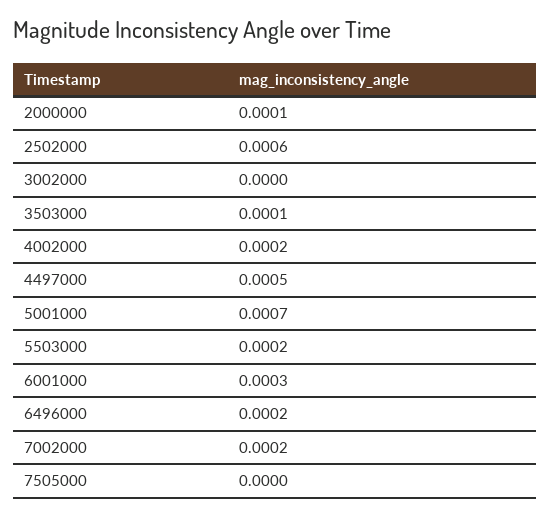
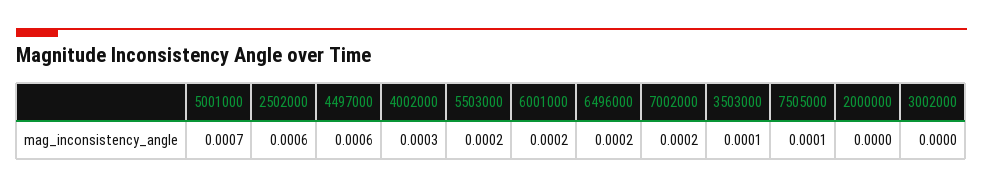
  {
-   "2000000": 0.0001,
+   "2000000": 0,
    "2502000": 0.0006,
    "3002000": 0,
    "3503000": 0.0001,
-   "4002000": 0.0002,
+   "4002000": 0.0003,
-   "4497000": 0.0005,
+   "4497000": 0.0006,
    "5001000": 0.0007,
    "5503000": 0.0002,
-   "6001000": 0.0003,
+   "6001000": 0.0002,
    "6496000": 0.0002,
    "7002000": 0.0002,
-   "7505000": 0
+   "7505000": 0.0001
  }

